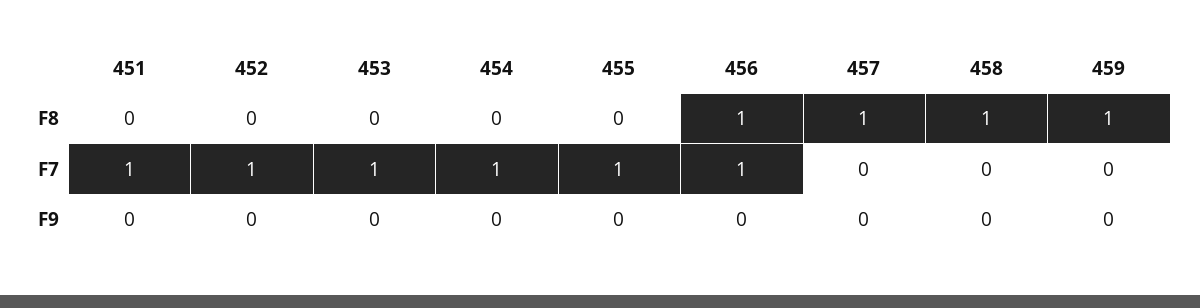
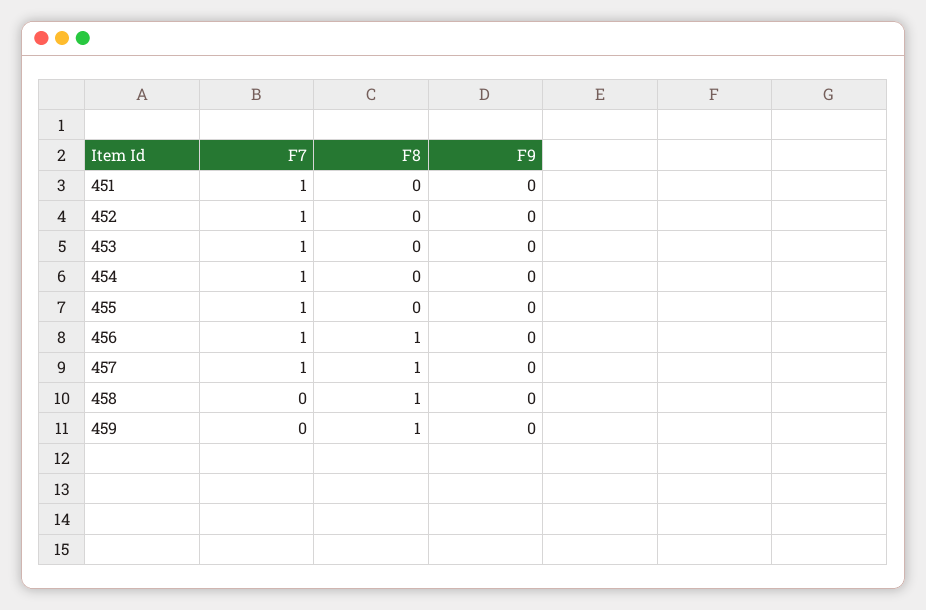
  {
    "451": {
      "F8": 0,
      "F7": 1,
      "F9": 0
    },
    "452": {
      "F8": 0,
      "F7": 1,
      "F9": 0
    },
    "453": {
      "F8": 0,
      "F7": 1,
      "F9": 0
    },
    "454": {
      "F8": 0,
      "F7": 1,
      "F9": 0
    },
    "455": {
      "F8": 0,
      "F7": 1,
      "F9": 0
    },
    "456": {
      "F8": 1,
      "F7": 1,
      "F9": 0
    },
    "457": {
      "F8": 1,
-     "F7": 0,
+     "F7": 1,
      "F9": 0
    },
    "458": {
      "F8": 1,
      "F7": 0,
      "F9": 0
    },
    "459": {
      "F8": 1,
      "F7": 0,
      "F9": 0
    }
  }

